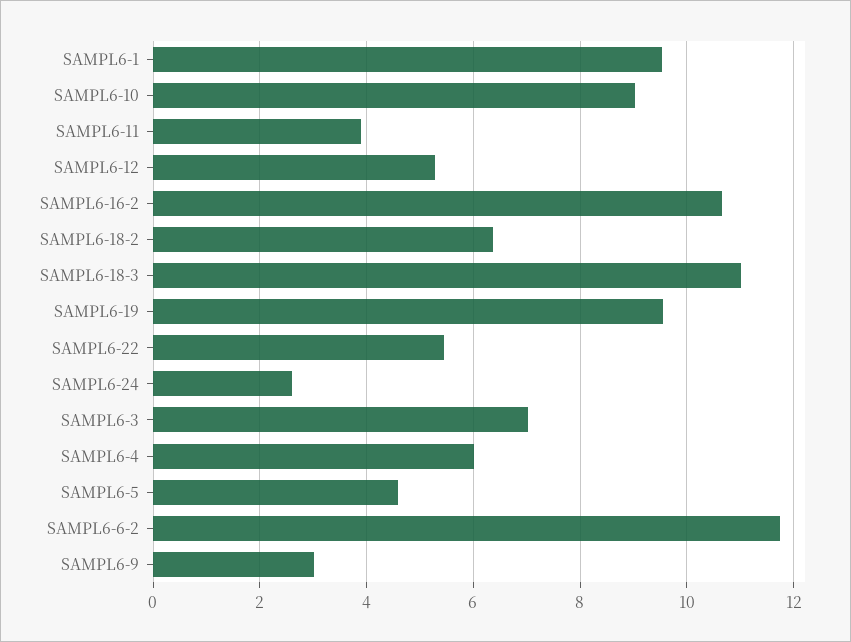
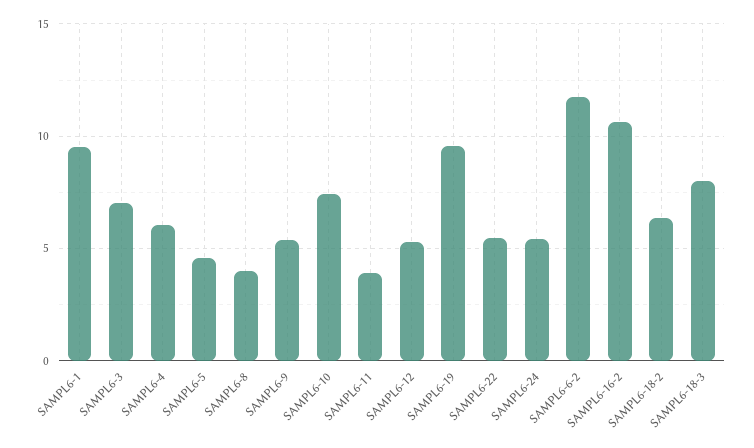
  {
    "SAMPL6-1": 9.6,
-   "SAMPL6-10": 9,
+   "SAMPL6-10": 7.5,
    "SAMPL6-11": 3.8,
    "SAMPL6-12": 5.2,
    "SAMPL6-16-2": 10.6,
    "SAMPL6-18-2": 6.4,
-   "SAMPL6-18-3": 11,
+   "SAMPL6-18-3": 8,
    "SAMPL6-19": 9.6,
    "SAMPL6-22": 5.4,
-   "SAMPL6-24": 2.6,
+   "SAMPL6-24": 5.5,
    "SAMPL6-3": 7,
    "SAMPL6-4": 6,
    "SAMPL6-5": 4.6,
    "SAMPL6-6-2": 11.8,
-   "SAMPL6-9": 3
+   "SAMPL6-9": 5.5,
+   "SAMPL6-8": 4
  }

